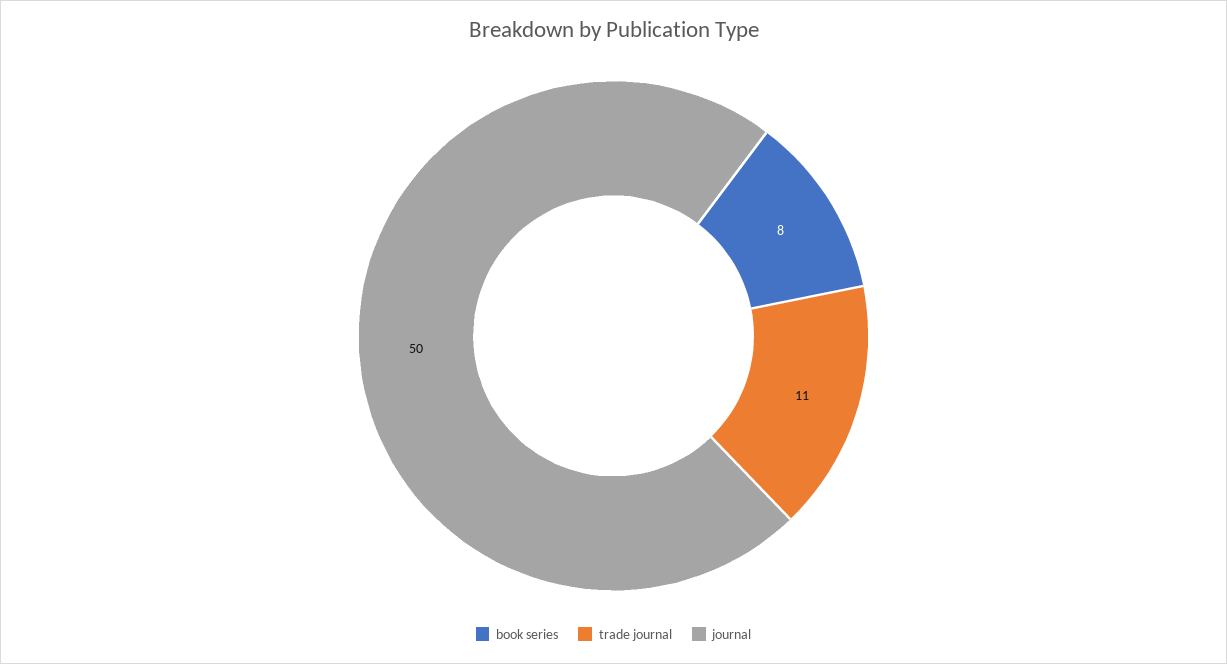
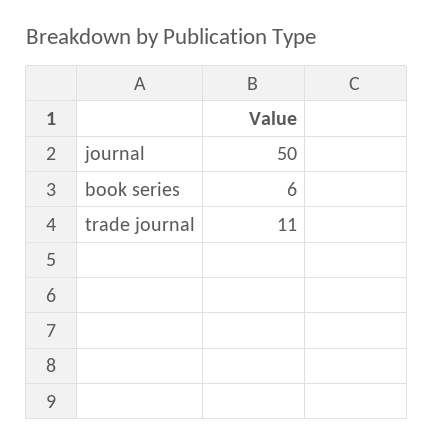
  {
-   "book series": 8,
+   "book series": 6,
    "trade journal": 11,
    "journal": 50
  }

